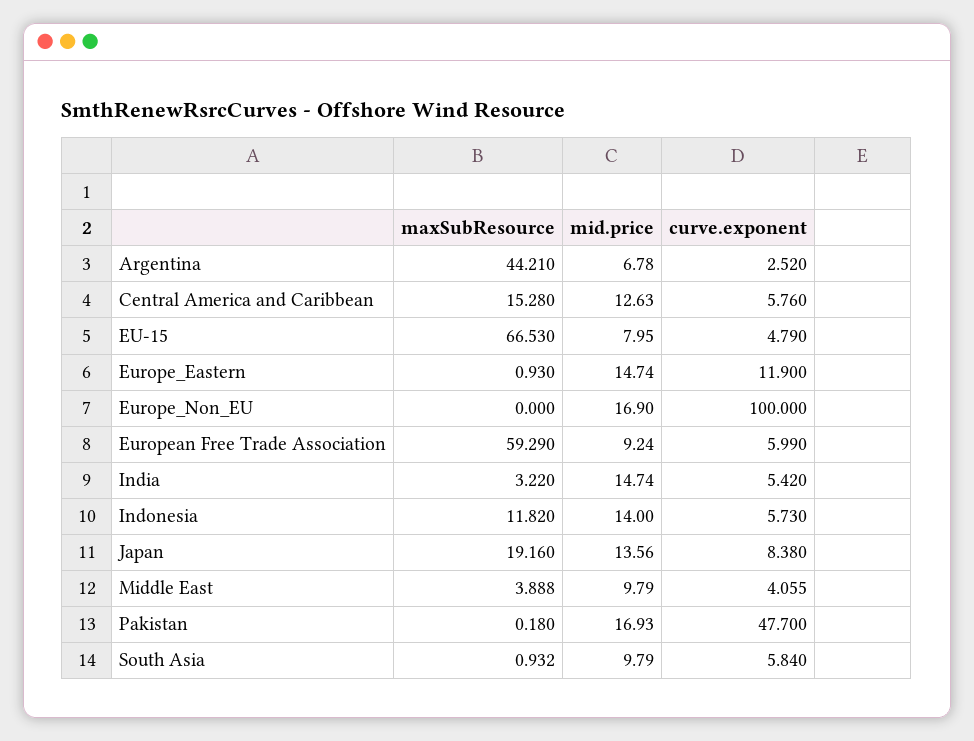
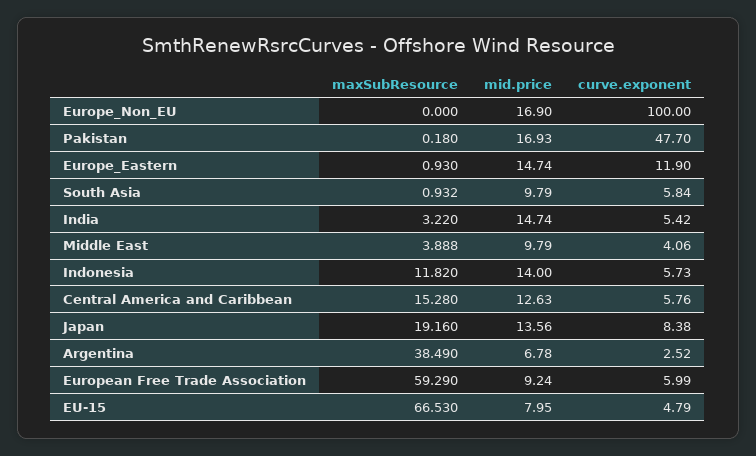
  {
    "maxSubResource": {
-     "Argentina": 44.21,
+     "Argentina": 38.49,
      "Central America and Caribbean": 15.28,
      "EU-15": 66.53,
      "Europe_Eastern": 0.93,
      "Europe_Non_EU": 0,
      "European Free Trade Association": 59.29,
      "India": 3.22,
      "Indonesia": 11.82,
      "Japan": 19.16,
      "Middle East": 3.888,
      "Pakistan": 0.18,
      "South Asia": 0.932
    },
    "mid.price": {
      "Argentina": 6.78,
      "Central America and Caribbean": 12.63,
      "EU-15": 7.95,
      "Europe_Eastern": 14.74,
      "Europe_Non_EU": 16.9,
      "European Free Trade Association": 9.24,
      "India": 14.74,
      "Indonesia": 14,
      "Japan": 13.56,
      "Middle East": 9.79,
      "Pakistan": 16.93,
      "South Asia": 9.79
    },
    "curve.exponent": {
      "Argentina": 2.52,
      "Central America and Caribbean": 5.76,
      "EU-15": 4.79,
      "Europe_Eastern": 11.9,
      "Europe_Non_EU": 100,
      "European Free Trade Association": 5.99,
      "India": 5.42,
      "Indonesia": 5.73,
      "Japan": 8.38,
-     "Middle East": 4.055,
+     "Middle East": 4.06,
      "Pakistan": 47.7,
      "South Asia": 5.84
    }
  }

